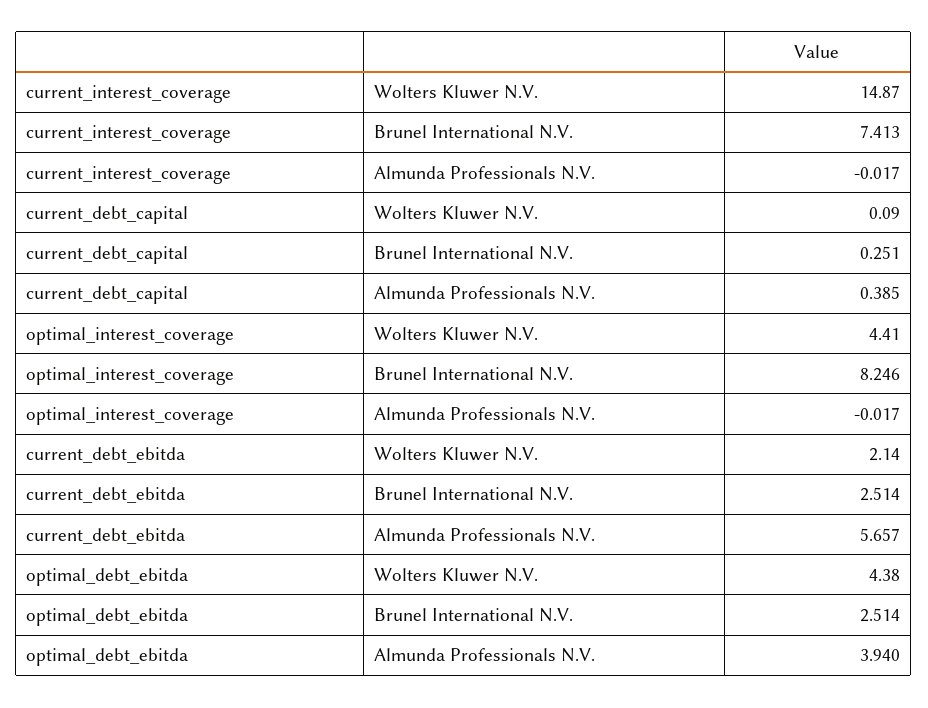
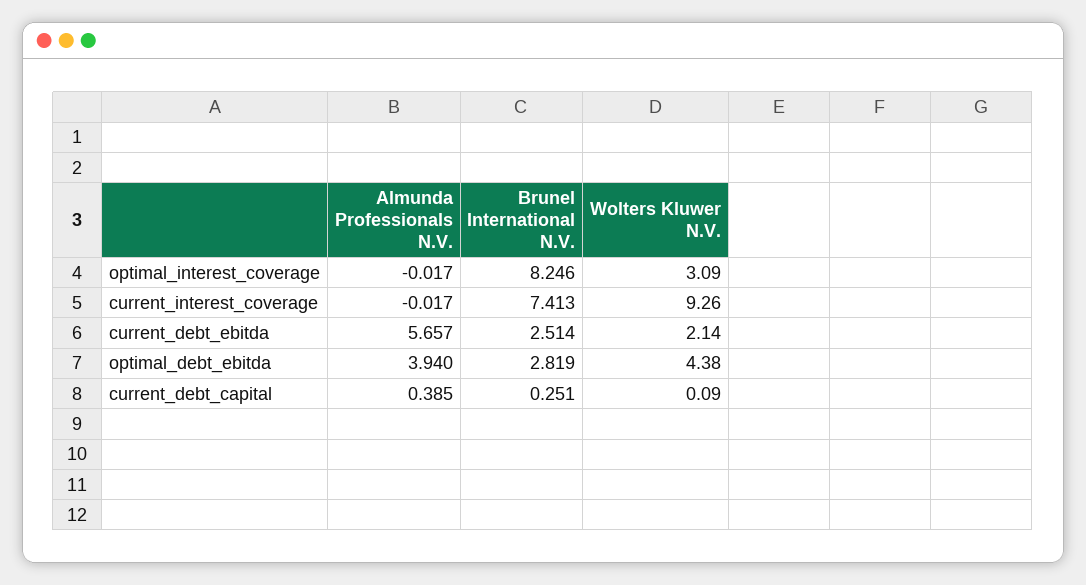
  {
    "current_interest_coverage": {
-     "Wolters Kluwer N.V.": 14.87,
+     "Wolters Kluwer N.V.": 9.26,
      "Brunel International N.V.": 7.413,
      "Almunda Professionals N.V.": -0.017
    },
    "current_debt_capital": {
      "Wolters Kluwer N.V.": 0.09,
      "Brunel International N.V.": 0.251,
      "Almunda Professionals N.V.": 0.385
    },
    "optimal_interest_coverage": {
-     "Wolters Kluwer N.V.": 4.41,
+     "Wolters Kluwer N.V.": 3.09,
      "Brunel International N.V.": 8.246,
      "Almunda Professionals N.V.": -0.017
    },
    "current_debt_ebitda": {
      "Wolters Kluwer N.V.": 2.14,
      "Brunel International N.V.": 2.514,
      "Almunda Professionals N.V.": 5.657
    },
    "optimal_debt_ebitda": {
      "Wolters Kluwer N.V.": 4.38,
-     "Brunel International N.V.": 2.514,
+     "Brunel International N.V.": 2.819,
      "Almunda Professionals N.V.": 3.94
    }
  }

